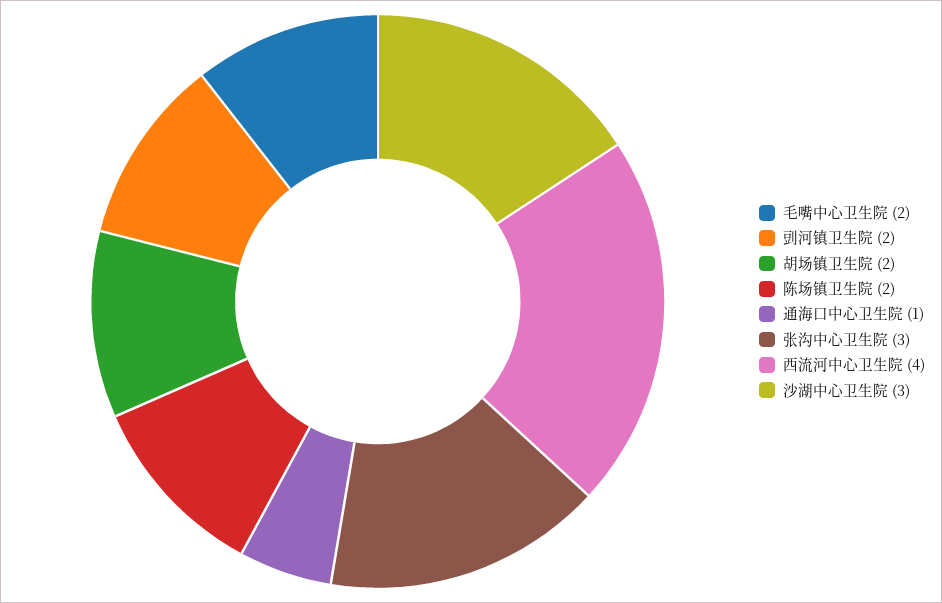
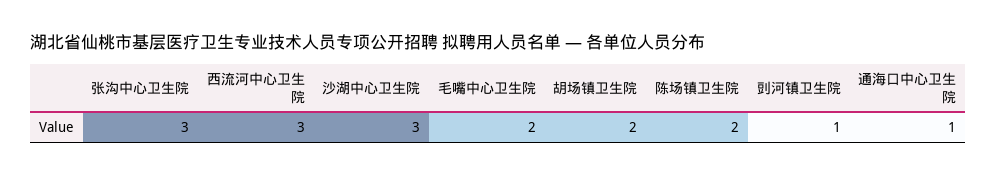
  {
    "毛嘴中心卫生院": 2,
-   "剅河镇卫生院": 2,
+   "剅河镇卫生院": 1,
    "胡场镇卫生院": 2,
    "陈场镇卫生院": 2,
    "通海口中心卫生院": 1,
    "张沟中心卫生院": 3,
-   "西流河中心卫生院": 4,
+   "西流河中心卫生院": 3,
    "沙湖中心卫生院": 3
  }

